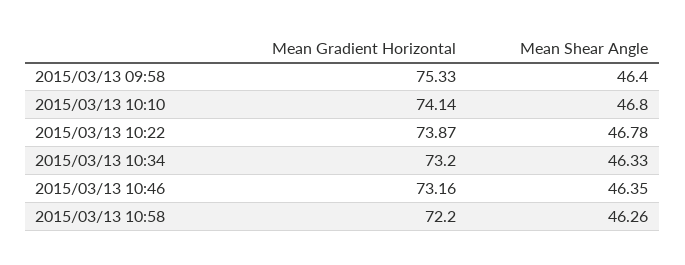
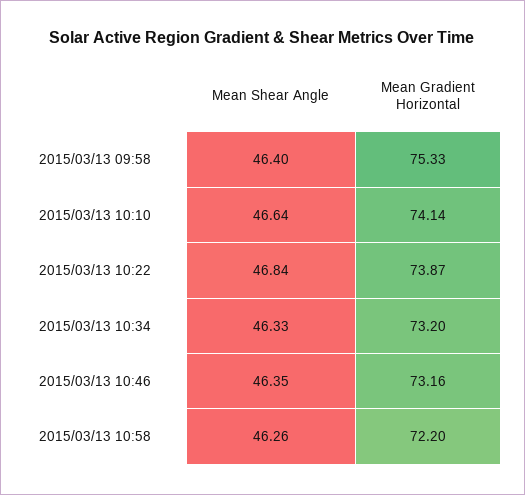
  {
    "Mean Gradient Horizontal": {
      "2015/03/13 09:58": 75.33,
      "2015/03/13 10:10": 74.14,
      "2015/03/13 10:22": 73.87,
      "2015/03/13 10:34": 73.2,
      "2015/03/13 10:46": 73.16,
      "2015/03/13 10:58": 72.2
    },
    "Mean Shear Angle": {
      "2015/03/13 09:58": 46.4,
-     "2015/03/13 10:10": 46.8,
+     "2015/03/13 10:10": 46.64,
-     "2015/03/13 10:22": 46.78,
+     "2015/03/13 10:22": 46.84,
      "2015/03/13 10:34": 46.33,
      "2015/03/13 10:46": 46.35,
      "2015/03/13 10:58": 46.26
    }
  }

